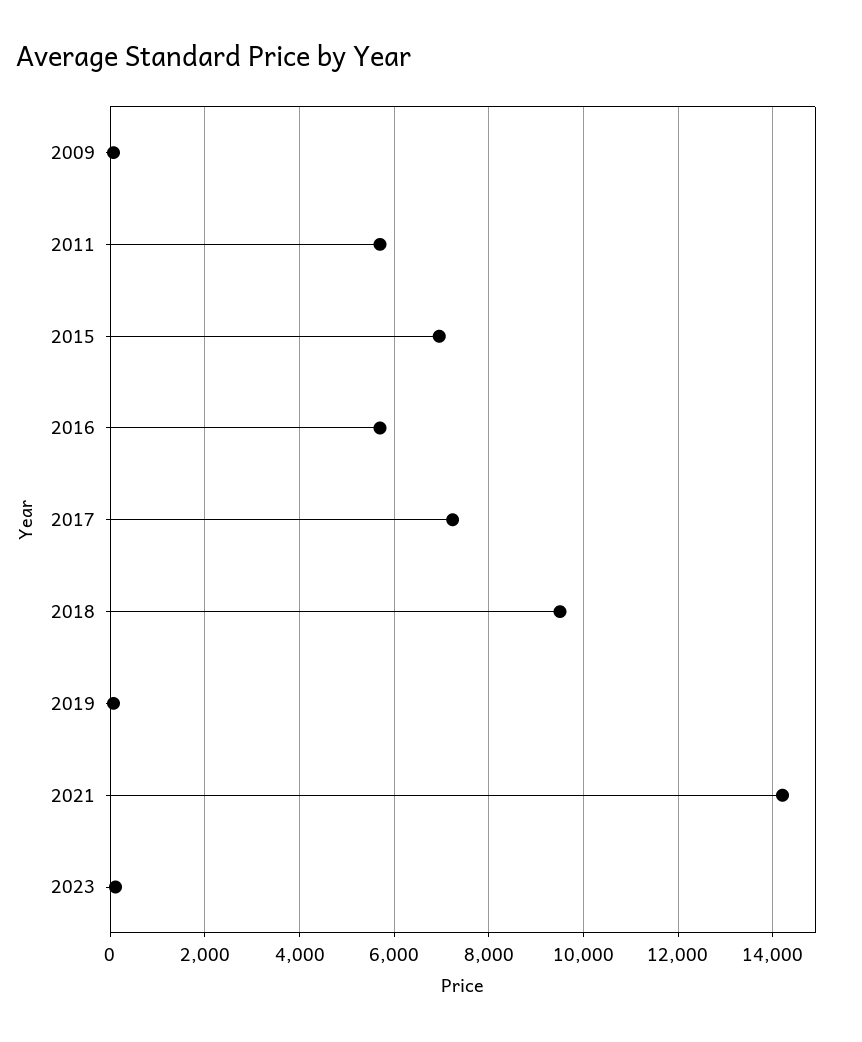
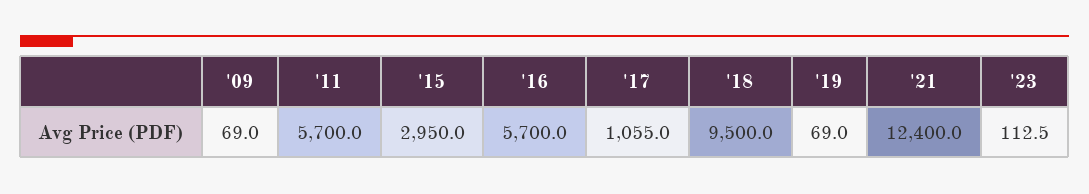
  {
    "2009": 69,
    "2011": 5700,
-   "2015": 7000,
+   "2015": 2950,
    "2016": 5700,
-   "2017": 7200,
+   "2017": 1055,
    "2018": 9500,
    "2019": 69,
-   "2021": 14200,
+   "2021": 12400,
    "2023": 112.5
  }

